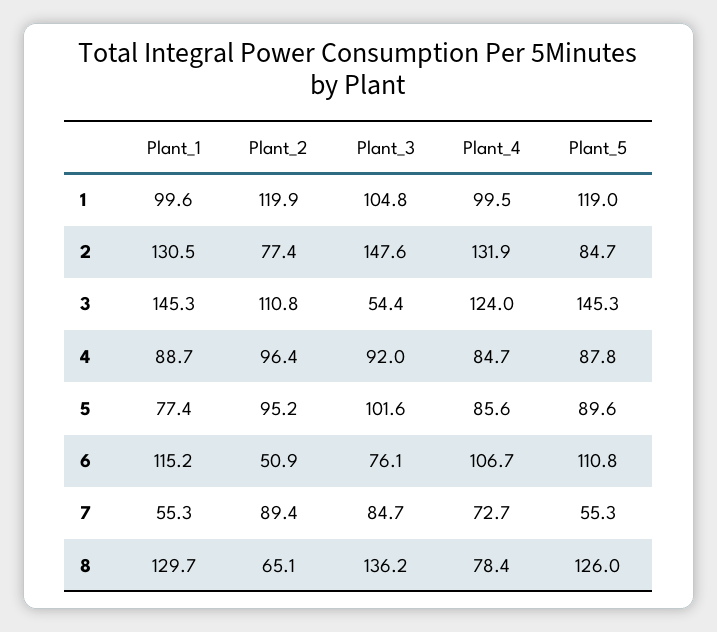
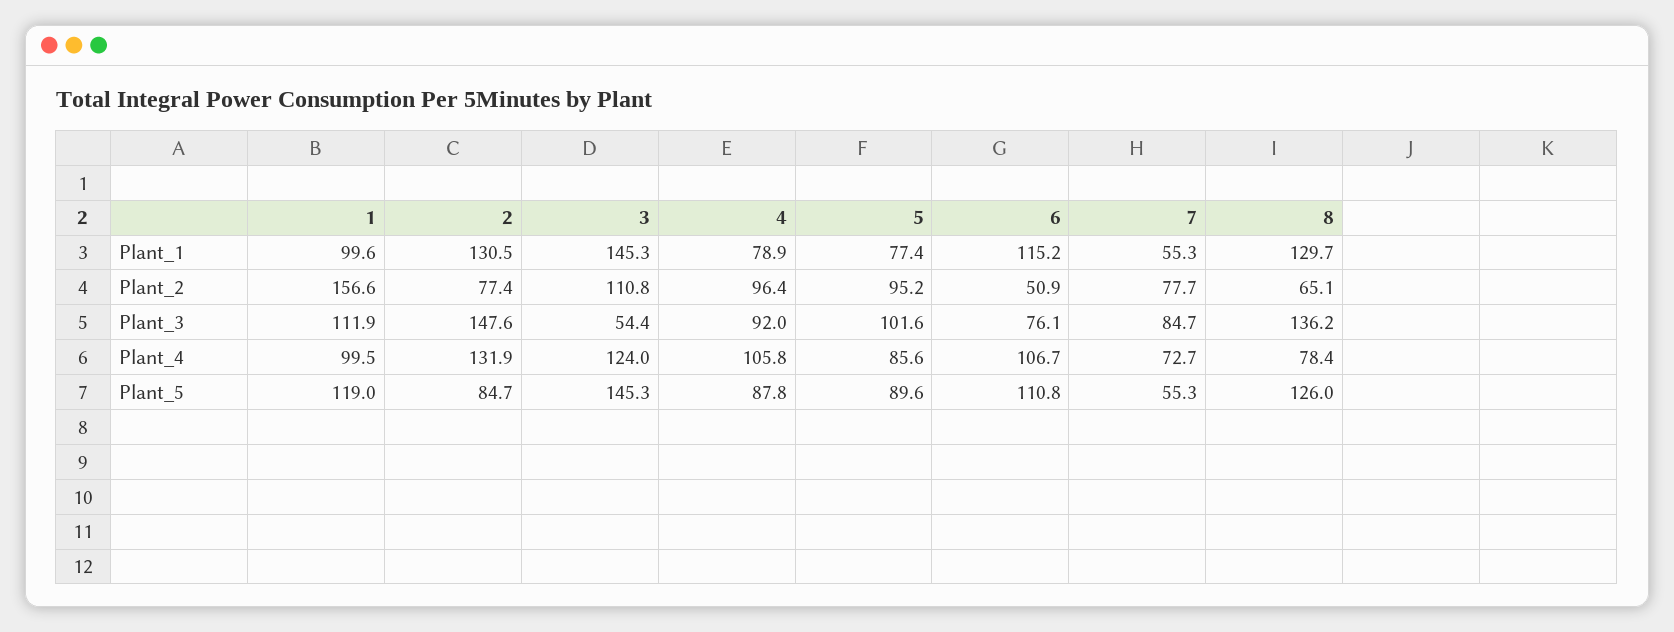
  {
    "Plant_1": {
      "1": 99.6,
      "2": 130.5,
      "3": 145.3,
-     "4": 88.7,
+     "4": 78.9,
      "5": 77.4,
      "6": 115.2,
      "7": 55.3,
      "8": 129.7
    },
    "Plant_2": {
-     "1": 119.9,
+     "1": 156.6,
      "2": 77.4,
      "3": 110.8,
      "4": 96.4,
      "5": 95.2,
      "6": 50.9,
-     "7": 89.4,
+     "7": 77.7,
      "8": 65.1
    },
    "Plant_3": {
-     "1": 104.8,
+     "1": 111.9,
      "2": 147.6,
      "3": 54.4,
      "4": 92,
      "5": 101.6,
      "6": 76.1,
      "7": 84.7,
      "8": 136.2
    },
    "Plant_4": {
      "1": 99.5,
      "2": 131.9,
      "3": 124,
-     "4": 84.7,
+     "4": 105.8,
      "5": 85.6,
      "6": 106.7,
      "7": 72.7,
      "8": 78.4
    },
    "Plant_5": {
      "1": 119,
      "2": 84.7,
      "3": 145.3,
      "4": 87.8,
      "5": 89.6,
      "6": 110.8,
      "7": 55.3,
      "8": 126
    }
  }

